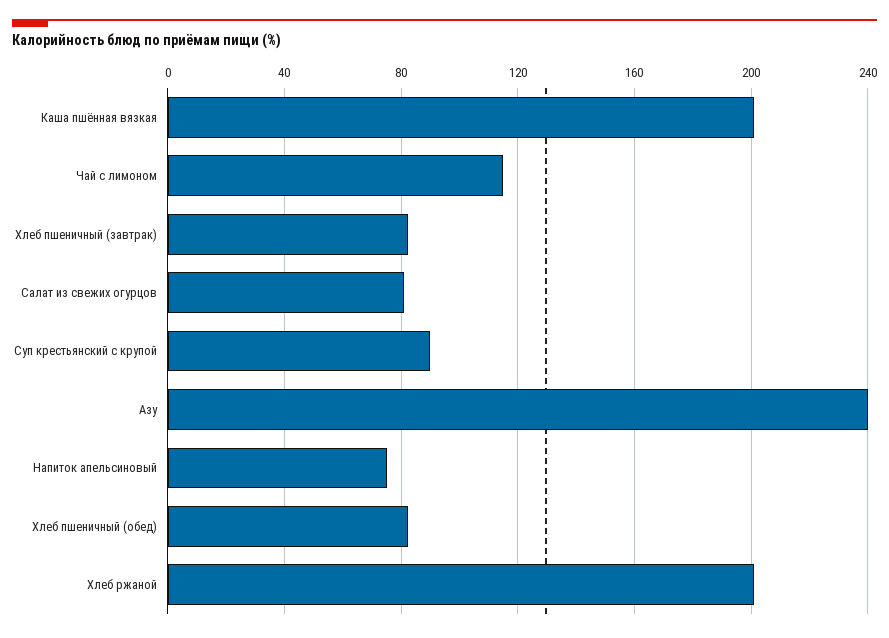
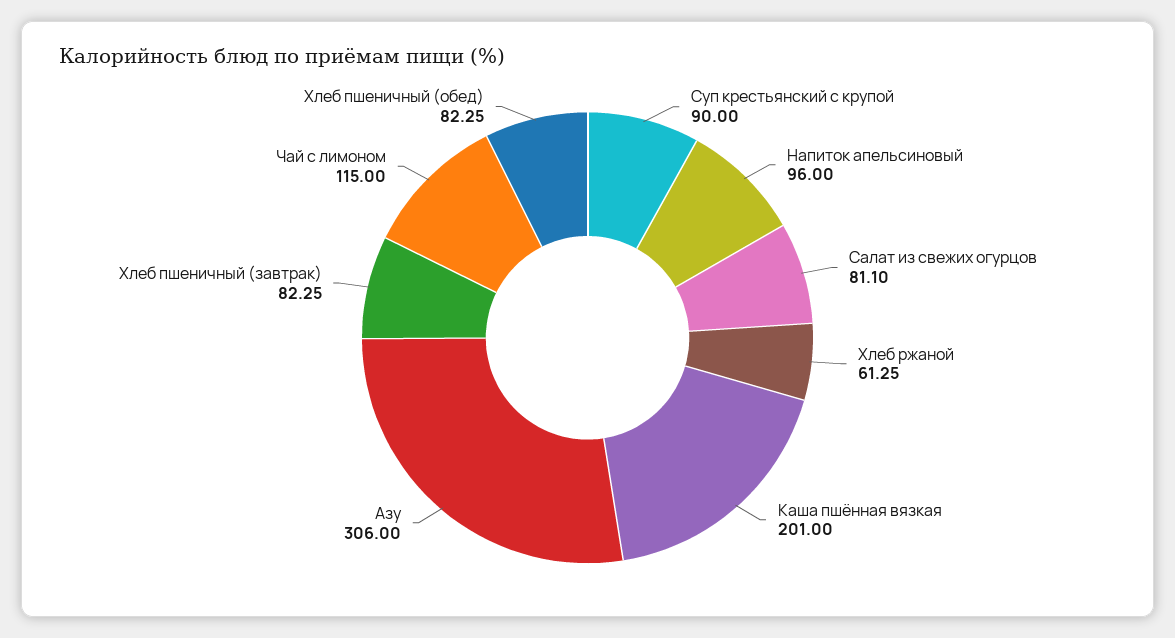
  {
    "Каша пшённая вязкая": 201,
    "Чай с лимоном": 115,
    "Хлеб пшеничный (завтрак)": 82.25,
    "Салат из свежих огурцов": 81.1,
    "Суп крестьянский с крупой": 90,
-   "Азу": 240,
+   "Азу": 306,
-   "Напиток апельсиновый": 75,
+   "Напиток апельсиновый": 96,
    "Хлеб пшеничный (обед)": 82.25,
-   "Хлеб ржаной": 200
+   "Хлеб ржаной": 61.25
  }

